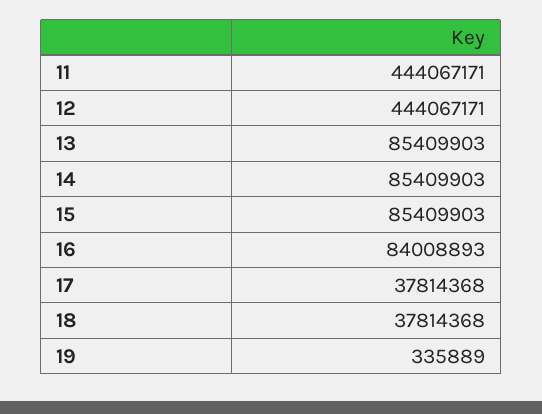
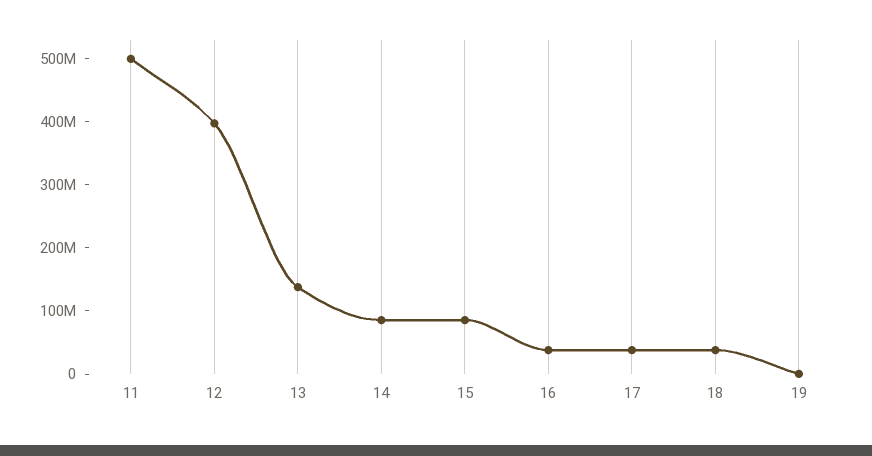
  {
-   "11": 444067171,
+   "11": 500000000,
-   "12": 444067171,
+   "12": 400000000,
-   "13": 85409903,
+   "13": 140000000,
    "14": 85409903,
    "15": 85409903,
-   "16": 84008893,
+   "16": 40000000,
    "17": 37814368,
    "18": 37814368,
    "19": 335889
  }

